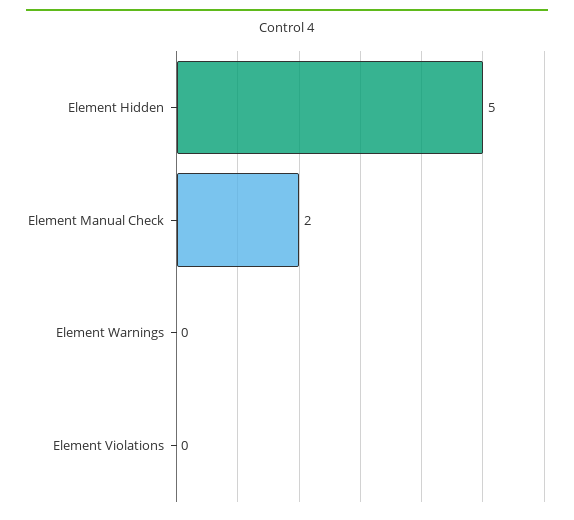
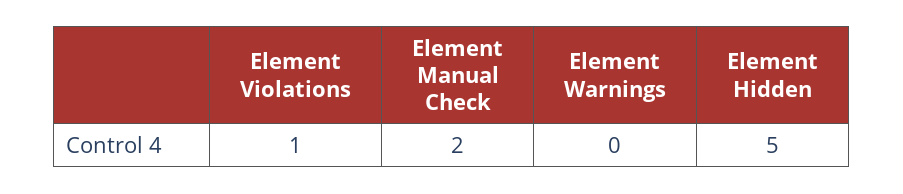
  {
    "Element Hidden": 5,
    "Element Manual Check": 2,
    "Element Warnings": 0,
-   "Element Violations": 0
+   "Element Violations": 1
  }

